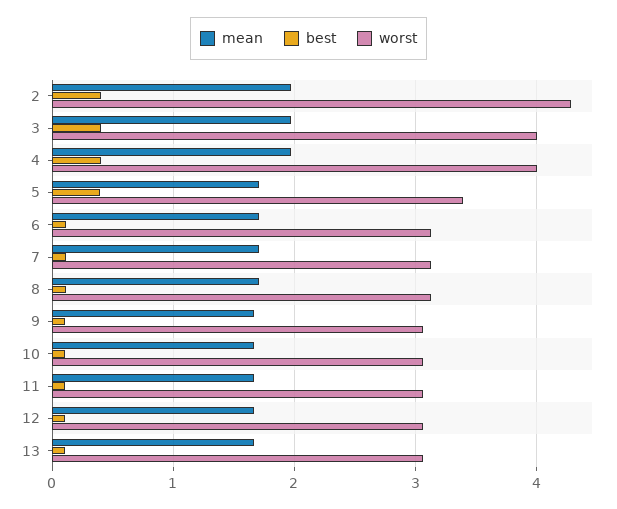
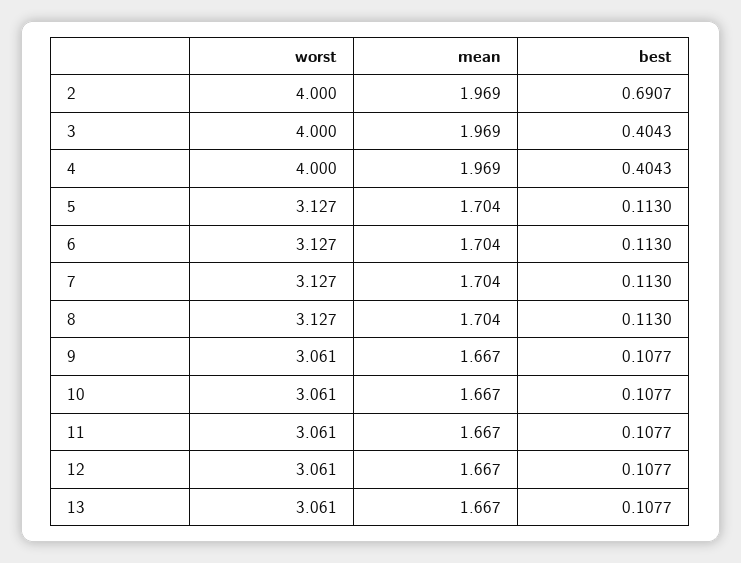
  {
    "mean": {
      "2": 1.969,
      "3": 1.969,
      "4": 1.969,
      "5": 1.704,
      "6": 1.704,
      "7": 1.704,
      "8": 1.704,
      "9": 1.667,
      "10": 1.667,
      "11": 1.667,
      "12": 1.667,
      "13": 1.667
    },
    "best": {
-     "2": 0.4,
+     "2": 0.6907,
      "3": 0.4043,
      "4": 0.4043,
-     "5": 0.4,
+     "5": 0.113,
      "6": 0.113,
      "7": 0.113,
      "8": 0.113,
      "9": 0.1077,
      "10": 0.1077,
      "11": 0.1077,
      "12": 0.1077,
      "13": 0.1077
    },
    "worst": {
-     "2": 4.3,
+     "2": 4,
      "3": 4,
      "4": 4,
-     "5": 3.4,
+     "5": 3.127,
      "6": 3.127,
      "7": 3.127,
      "8": 3.127,
      "9": 3.061,
      "10": 3.061,
      "11": 3.061,
      "12": 3.061,
      "13": 3.061
    }
  }

